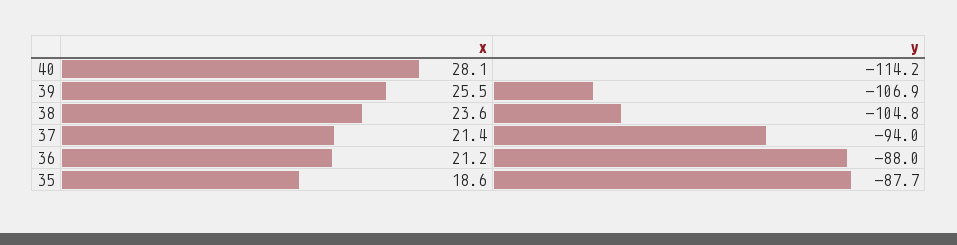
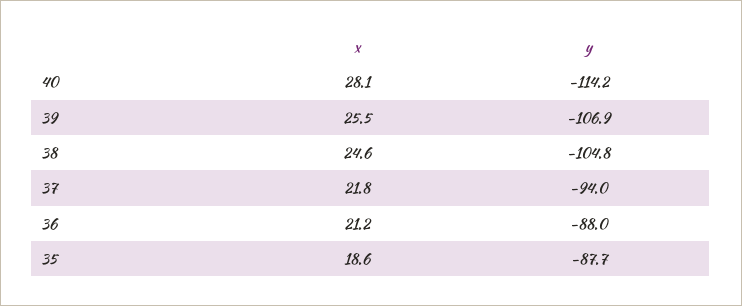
  {
    "x": {
      "40": 28.1,
      "39": 25.5,
-     "38": 23.6,
+     "38": 24.6,
-     "37": 21.4,
+     "37": 21.8,
      "36": 21.2,
      "35": 18.6
    },
    "y": {
      "40": -114.2,
      "39": -106.9,
      "38": -104.8,
      "37": -94,
      "36": -88,
      "35": -87.7
    }
  }

